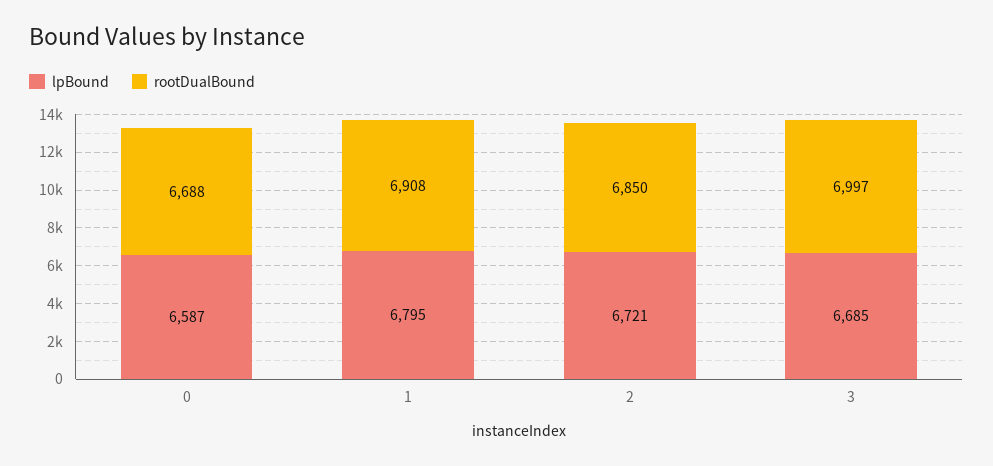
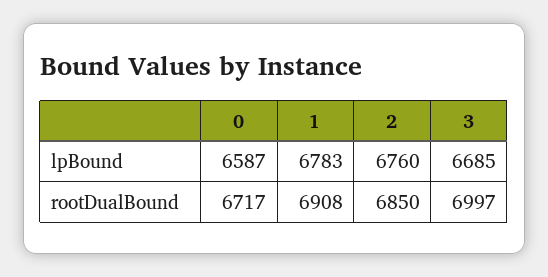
  {
    "lpBound": {
      "0": 6587,
-     "1": 6795,
+     "1": 6783,
-     "2": 6721,
+     "2": 6760,
      "3": 6685
    },
    "rootDualBound": {
-     "0": 6688,
+     "0": 6717,
      "1": 6908,
      "2": 6850,
      "3": 6997
    }
  }

